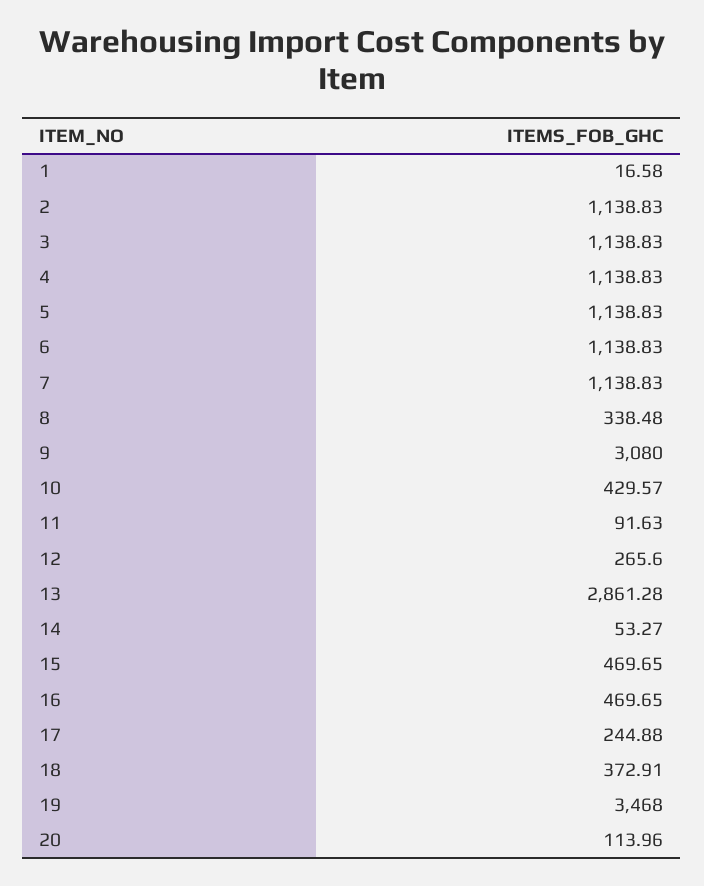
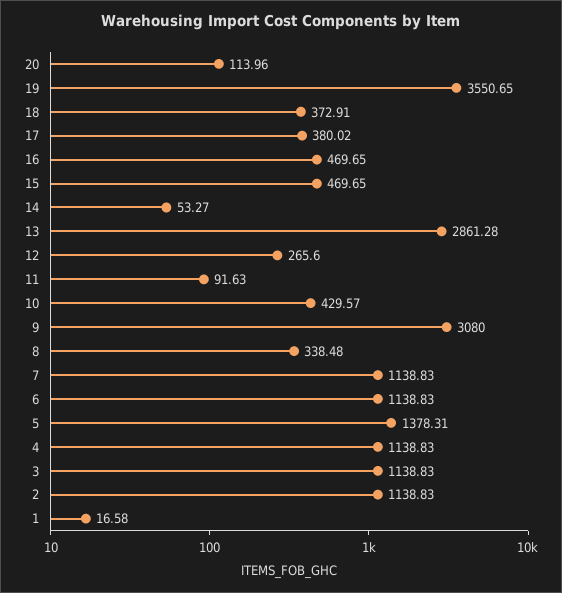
  {
    "1": 16.58,
    "2": 1138.83,
    "3": 1138.83,
    "4": 1138.83,
-   "5": 1138.83,
+   "5": 1378.31,
    "6": 1138.83,
    "7": 1138.83,
    "8": 338.48,
    "9": 3080,
    "10": 429.57,
    "11": 91.63,
    "12": 265.6,
    "13": 2861.28,
    "14": 53.27,
    "15": 469.65,
    "16": 469.65,
-   "17": 244.88,
+   "17": 380.02,
    "18": 372.91,
-   "19": 3468,
+   "19": 3550.65,
    "20": 113.96
  }

